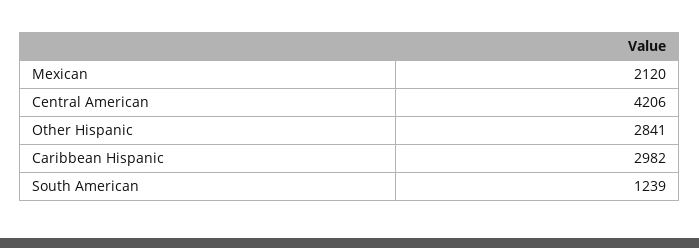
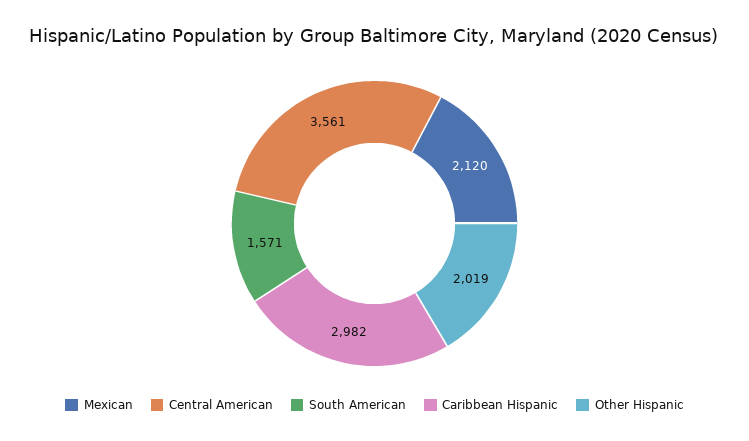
  {
    "Mexican": 2120,
-   "Central American": 4206,
+   "Central American": 3561,
-   "Other Hispanic": 2841,
+   "Other Hispanic": 2019,
    "Caribbean Hispanic": 2982,
-   "South American": 1239
+   "South American": 1571
  }

